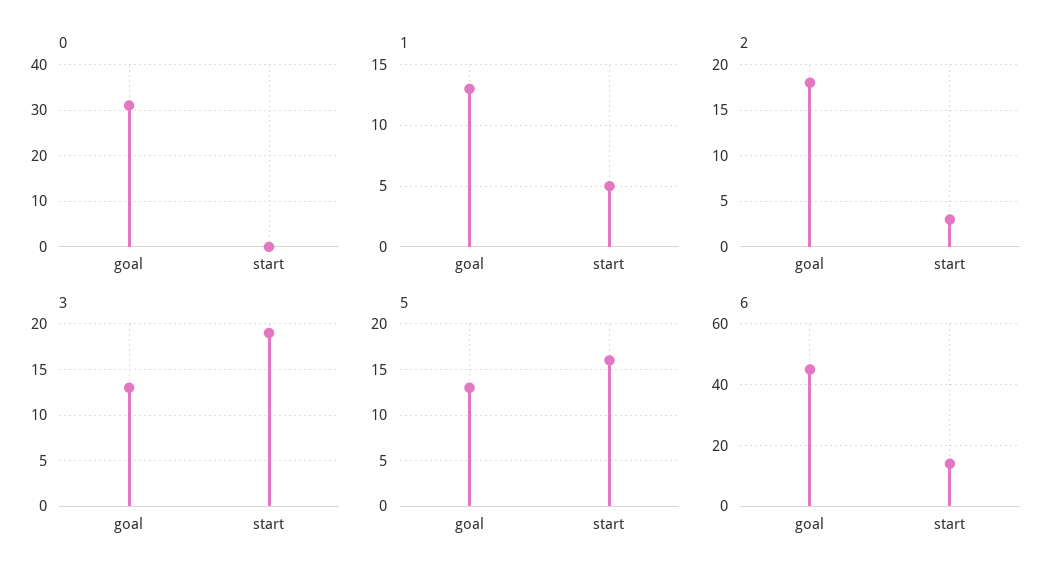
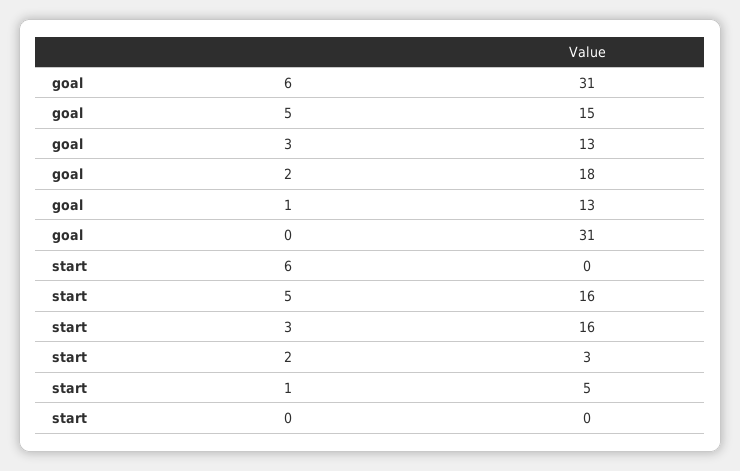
  {
    "0": {
      "goal": 31,
      "start": 0
    },
    "1": {
      "goal": 13,
      "start": 5
    },
    "2": {
      "goal": 18,
      "start": 3
    },
    "3": {
      "goal": 13,
-     "start": 19
+     "start": 16
    },
    "5": {
-     "goal": 13,
+     "goal": 15,
      "start": 16
    },
    "6": {
-     "goal": 45,
+     "goal": 31,
-     "start": 15
+     "start": 0
    }
  }

